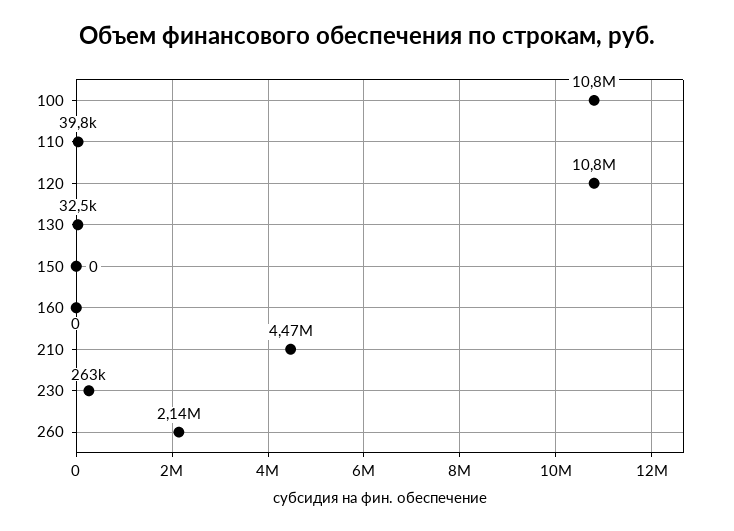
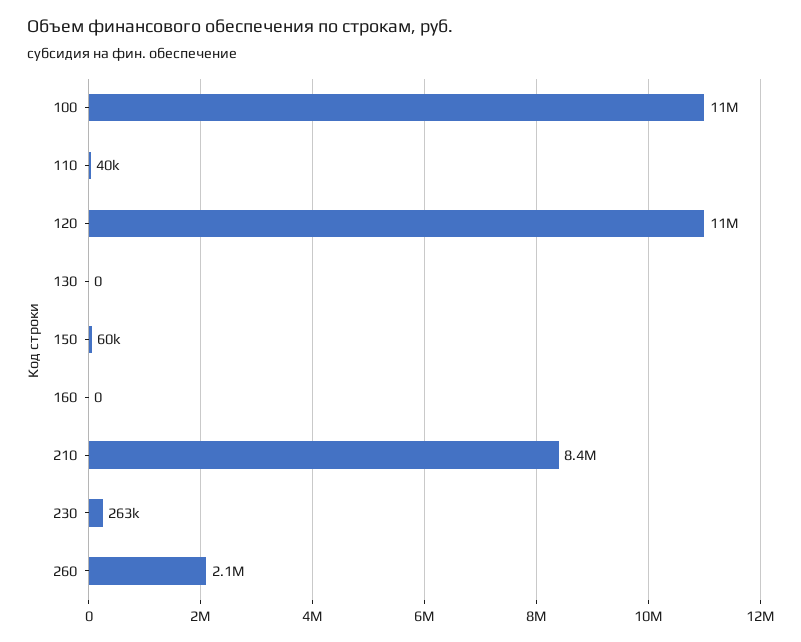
  {
    "100": 10800000,
    "110": 39800,
    "120": 10800000,
-   "130": 32500,
+   "130": 0,
-   "150": 0,
+   "150": 60000,
    "160": 0,
-   "210": 4470000,
+   "210": 8400000,
    "230": 263000,
    "260": 2140000
  }

